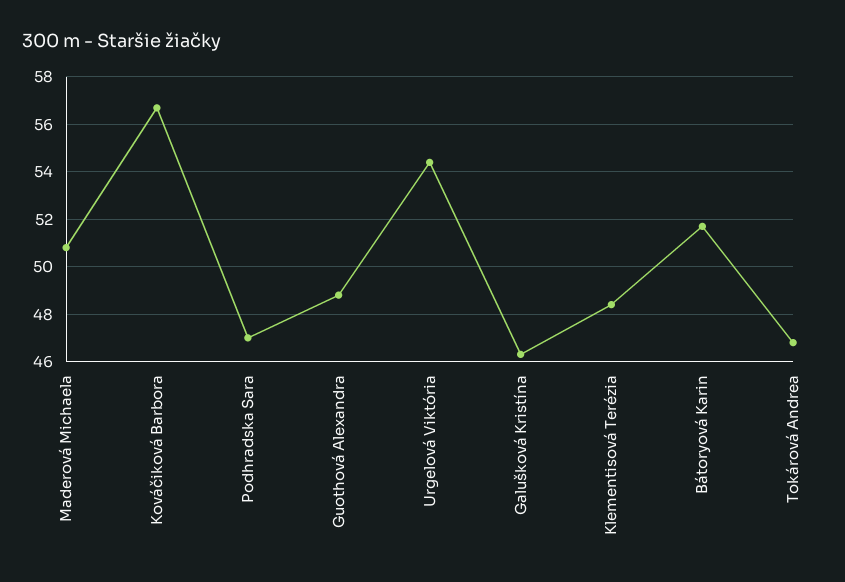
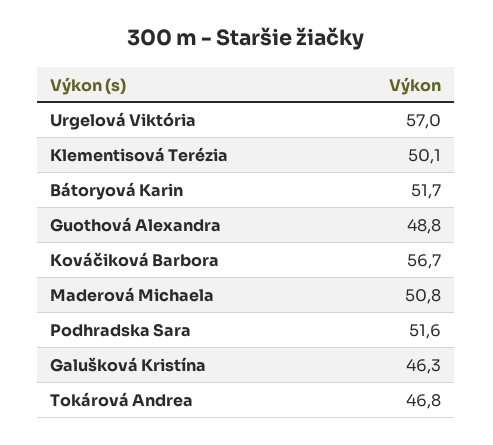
  {
    "Maderová Michaela": 50.8,
    "Kováčiková Barbora": 56.7,
-   "Podhradska Sara": 47,
+   "Podhradska Sara": 51.6,
    "Guothová Alexandra": 48.8,
-   "Urgelová Viktória": 54.5,
+   "Urgelová Viktória": 57,
    "Galušková Kristína": 46.3,
-   "Klementisová Terézia": 48.5,
+   "Klementisová Terézia": 50.1,
    "Bátoryová Karin": 51.7,
    "Tokárová Andrea": 46.8
  }

